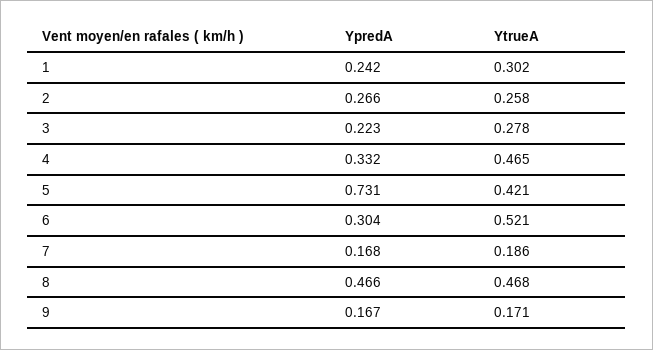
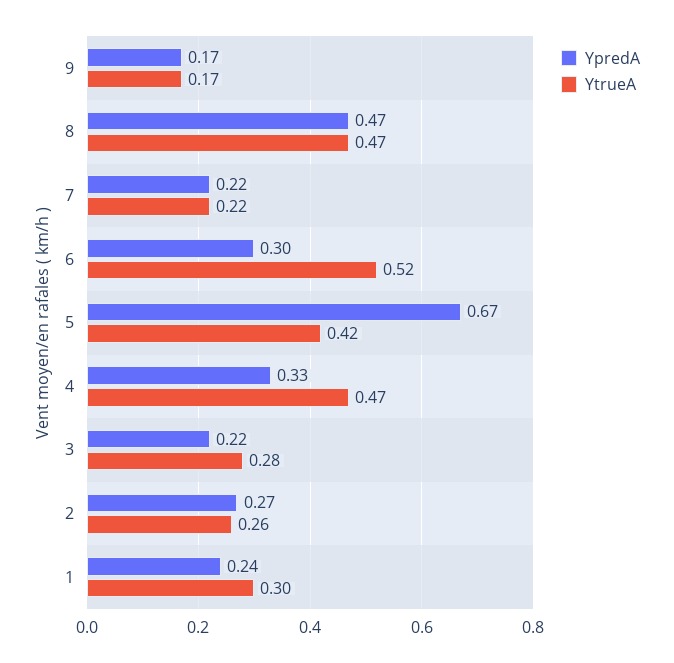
  {
    "YpredA": {
      "1": 0.242,
      "2": 0.266,
      "3": 0.223,
      "4": 0.332,
-     "5": 0.731,
+     "5": 0.67,
      "6": 0.304,
-     "7": 0.168,
+     "7": 0.22,
      "8": 0.466,
      "9": 0.167
    },
    "YtrueA": {
      "1": 0.302,
      "2": 0.258,
      "3": 0.278,
      "4": 0.465,
      "5": 0.421,
      "6": 0.521,
-     "7": 0.186,
+     "7": 0.22,
      "8": 0.468,
      "9": 0.171
    }
  }

